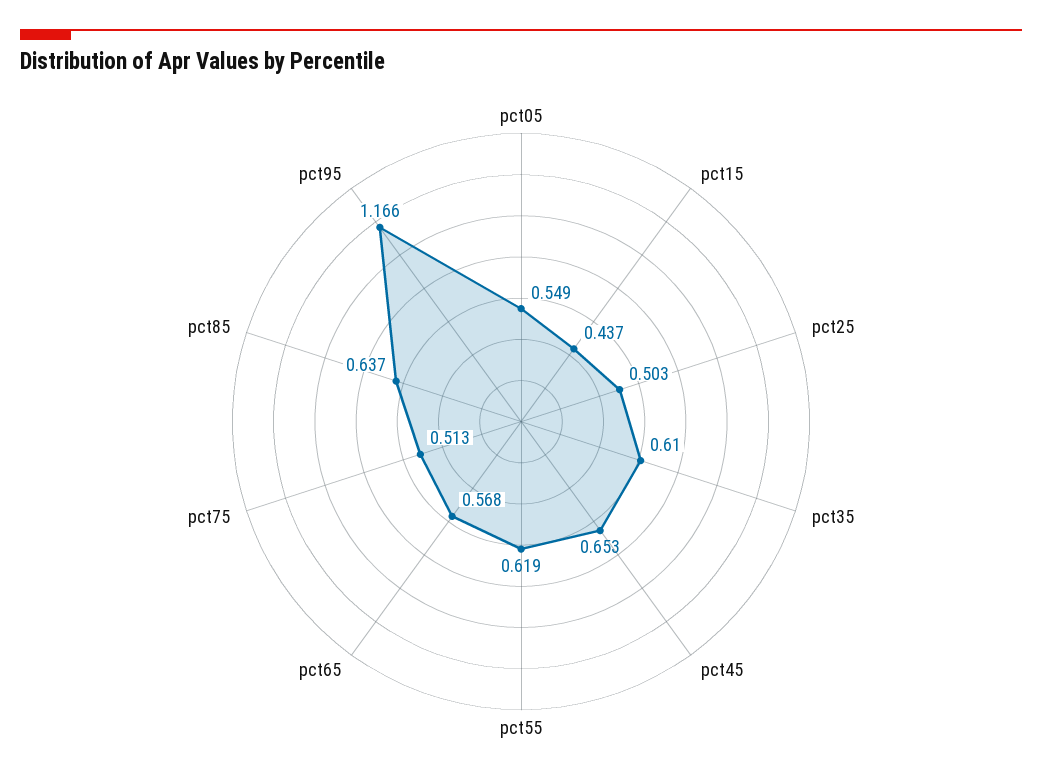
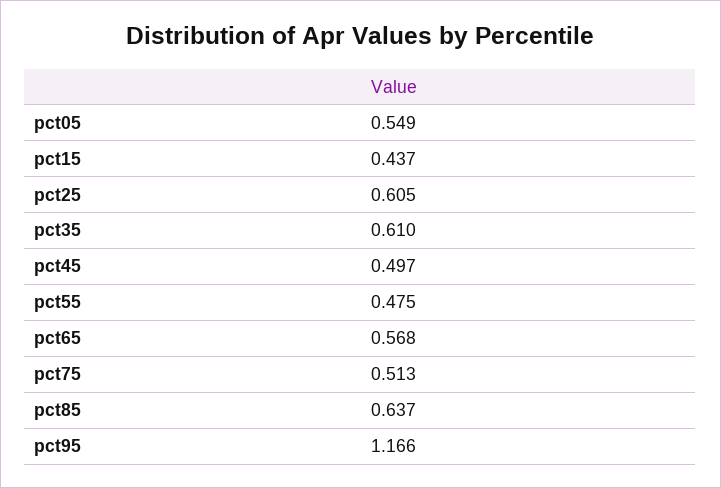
  {
    "pct05": 0.549,
    "pct15": 0.437,
-   "pct25": 0.503,
+   "pct25": 0.605,
    "pct35": 0.61,
-   "pct45": 0.653,
+   "pct45": 0.497,
-   "pct55": 0.619,
+   "pct55": 0.475,
    "pct65": 0.568,
    "pct75": 0.513,
    "pct85": 0.637,
    "pct95": 1.166
  }

